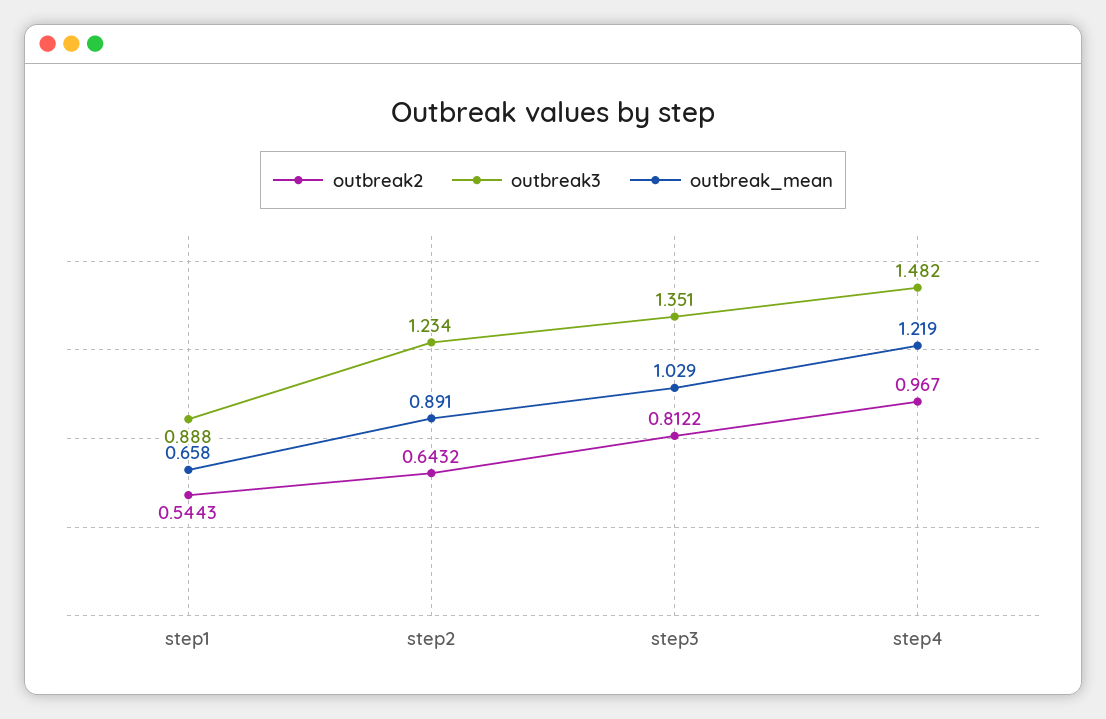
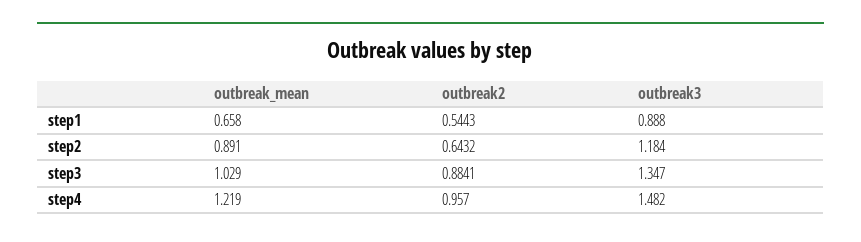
  {
    "outbreak2": {
      "step1": 0.5443,
      "step2": 0.6432,
-     "step3": 0.8122,
+     "step3": 0.8841,
-     "step4": 0.967
+     "step4": 0.957
    },
    "outbreak3": {
      "step1": 0.888,
-     "step2": 1.234,
+     "step2": 1.184,
-     "step3": 1.351,
+     "step3": 1.347,
      "step4": 1.482
    },
    "outbreak_mean": {
      "step1": 0.658,
      "step2": 0.891,
      "step3": 1.029,
      "step4": 1.219
    }
  }

